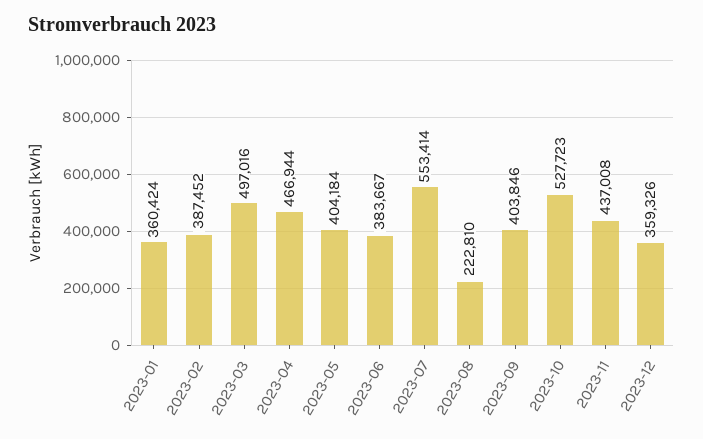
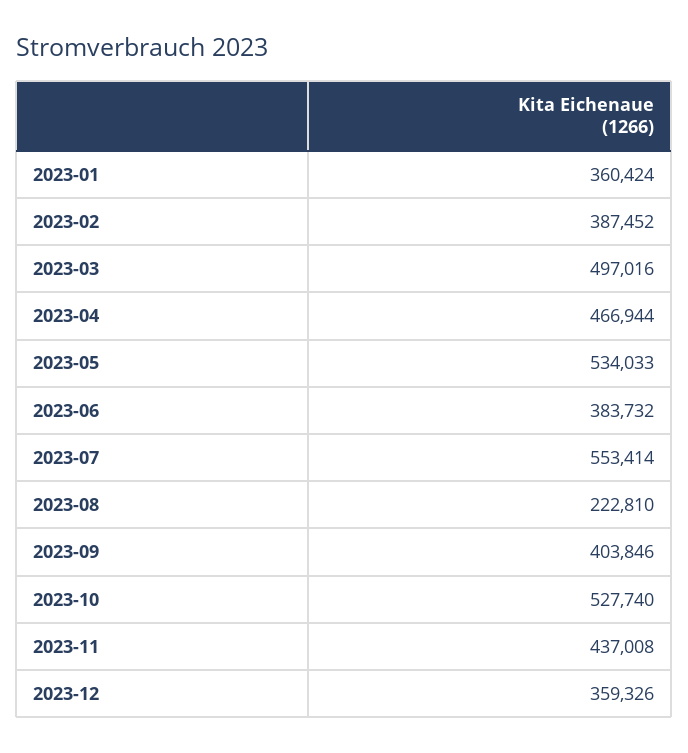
  {
    "2023-01": 360424,
    "2023-02": 387452,
    "2023-03": 497016,
    "2023-04": 466944,
-   "2023-05": 404184,
+   "2023-05": 534033,
-   "2023-06": 383667,
+   "2023-06": 383732,
    "2023-07": 553414,
    "2023-08": 222810,
    "2023-09": 403846,
-   "2023-10": 527723,
+   "2023-10": 527740,
    "2023-11": 437008,
    "2023-12": 359326
  }

